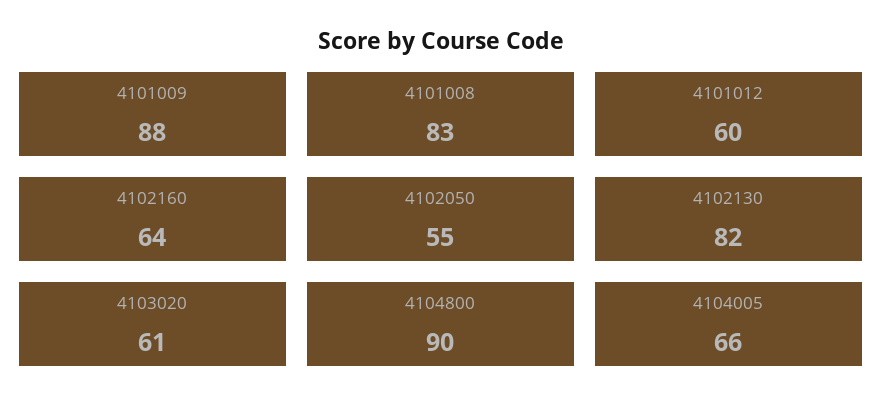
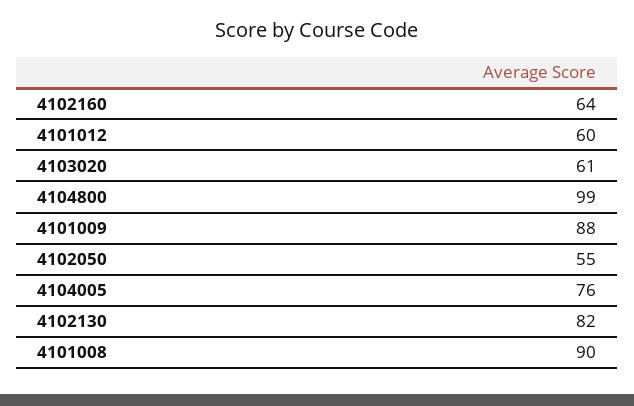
  {
    "4101009": 88,
-   "4101008": 83,
+   "4101008": 90,
    "4101012": 60,
    "4102160": 64,
    "4102050": 55,
    "4102130": 82,
    "4103020": 61,
-   "4104800": 90,
+   "4104800": 99,
-   "4104005": 66
+   "4104005": 76
  }

